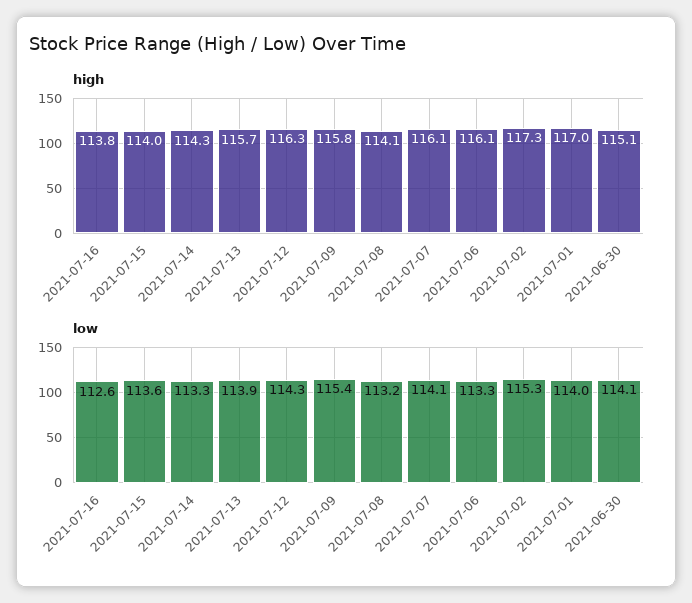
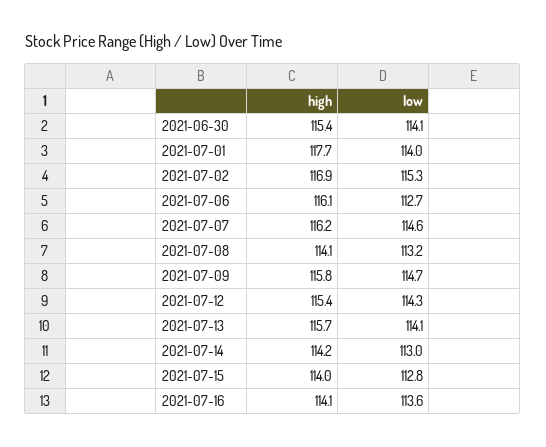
  {
    "high": {
-     "2021-07-16": 113.8,
+     "2021-07-16": 114.1,
      "2021-07-15": 114,
-     "2021-07-14": 114.3,
+     "2021-07-14": 114.2,
      "2021-07-13": 115.7,
-     "2021-07-12": 116.3,
+     "2021-07-12": 115.4,
      "2021-07-09": 115.8,
      "2021-07-08": 114.1,
-     "2021-07-07": 116.1,
+     "2021-07-07": 116.2,
      "2021-07-06": 116.1,
-     "2021-07-02": 117.3,
+     "2021-07-02": 116.9,
-     "2021-07-01": 117,
+     "2021-07-01": 117.7,
-     "2021-06-30": 115.1
+     "2021-06-30": 115.4
    },
    "low": {
-     "2021-07-16": 112.6,
+     "2021-07-16": 113.6,
-     "2021-07-15": 113.6,
+     "2021-07-15": 112.8,
-     "2021-07-14": 113.3,
+     "2021-07-14": 113,
-     "2021-07-13": 113.9,
+     "2021-07-13": 114.1,
      "2021-07-12": 114.3,
-     "2021-07-09": 115.4,
+     "2021-07-09": 114.7,
      "2021-07-08": 113.2,
-     "2021-07-07": 114.1,
+     "2021-07-07": 114.6,
-     "2021-07-06": 113.3,
+     "2021-07-06": 112.7,
      "2021-07-02": 115.3,
      "2021-07-01": 114,
      "2021-06-30": 114.1
    }
  }

